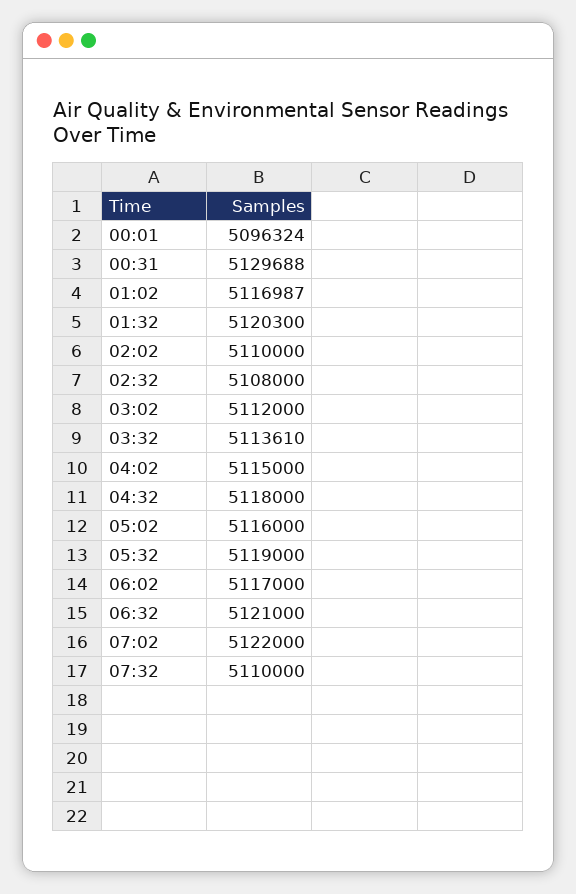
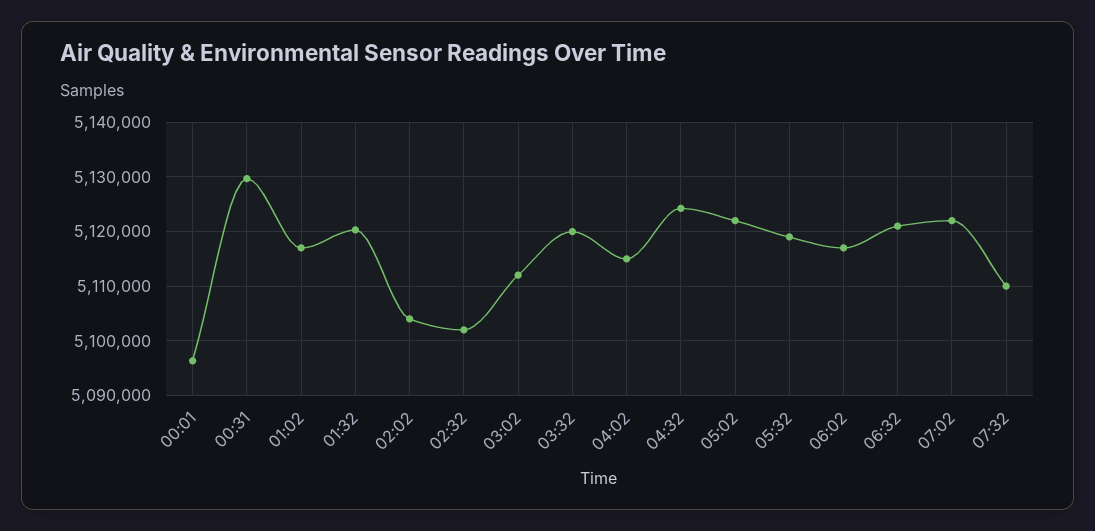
  {
    "00:01": 5096324,
    "00:31": 5129688,
    "01:02": 5116987,
    "01:32": 5120300,
-   "02:02": 5110000,
+   "02:02": 5104000,
-   "02:32": 5108000,
+   "02:32": 5102000,
    "03:02": 5112000,
-   "03:32": 5113610,
+   "03:32": 5120000,
    "04:02": 5115000,
-   "04:32": 5118000,
+   "04:32": 5124000,
-   "05:02": 5116000,
+   "05:02": 5122000,
    "05:32": 5119000,
    "06:02": 5117000,
    "06:32": 5121000,
    "07:02": 5122000,
    "07:32": 5110000
  }

